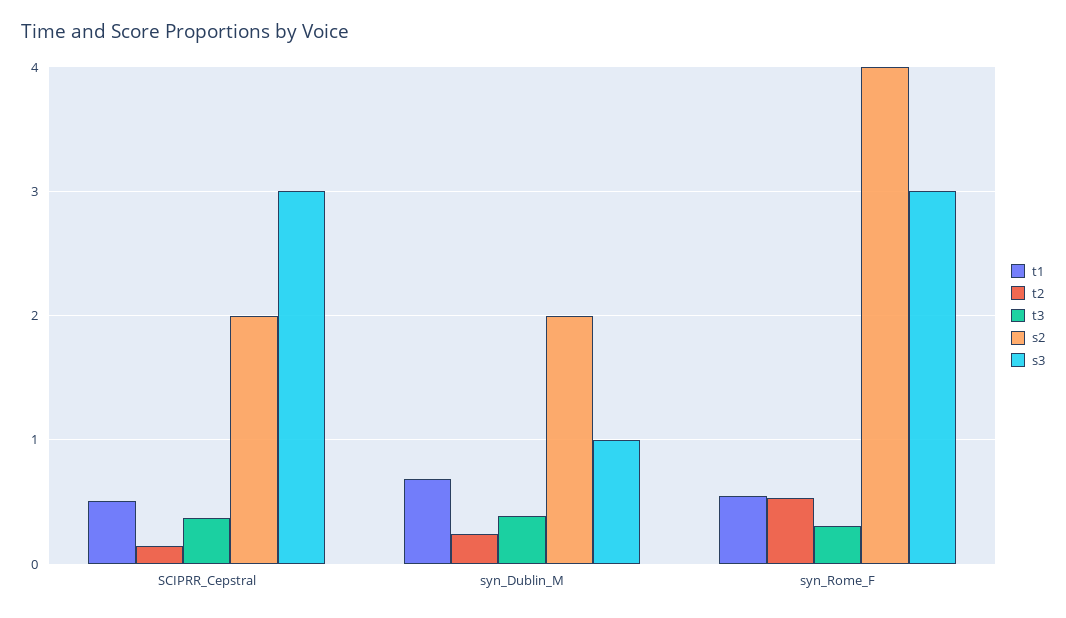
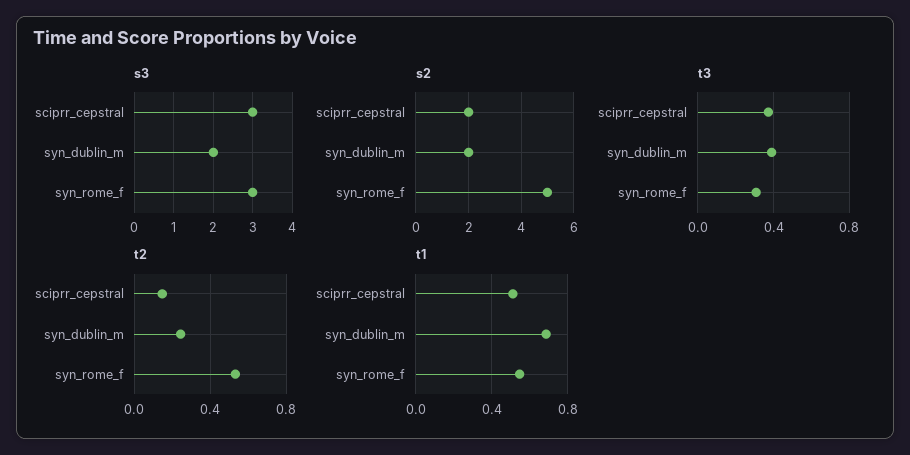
  {
    "t1": {
      "SCIPRR_Cepstral": 0.5,
      "syn_Dublin_M": 0.7,
      "syn_Rome_F": 0.55
    },
    "t2": {
      "SCIPRR_Cepstral": 0.15,
      "syn_Dublin_M": 0.25,
      "syn_Rome_F": 0.55
    },
    "t3": {
      "SCIPRR_Cepstral": 0.35,
      "syn_Dublin_M": 0.4,
      "syn_Rome_F": 0.3
    },
    "s2": {
      "SCIPRR_Cepstral": 2,
      "syn_Dublin_M": 2,
-     "syn_Rome_F": 4
+     "syn_Rome_F": 5
    },
    "s3": {
      "SCIPRR_Cepstral": 3,
-     "syn_Dublin_M": 1,
+     "syn_Dublin_M": 2,
      "syn_Rome_F": 3
    }
  }

